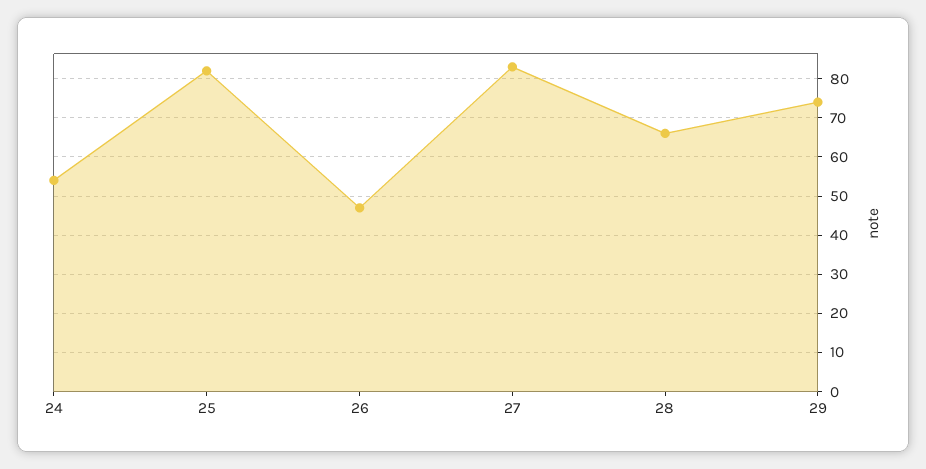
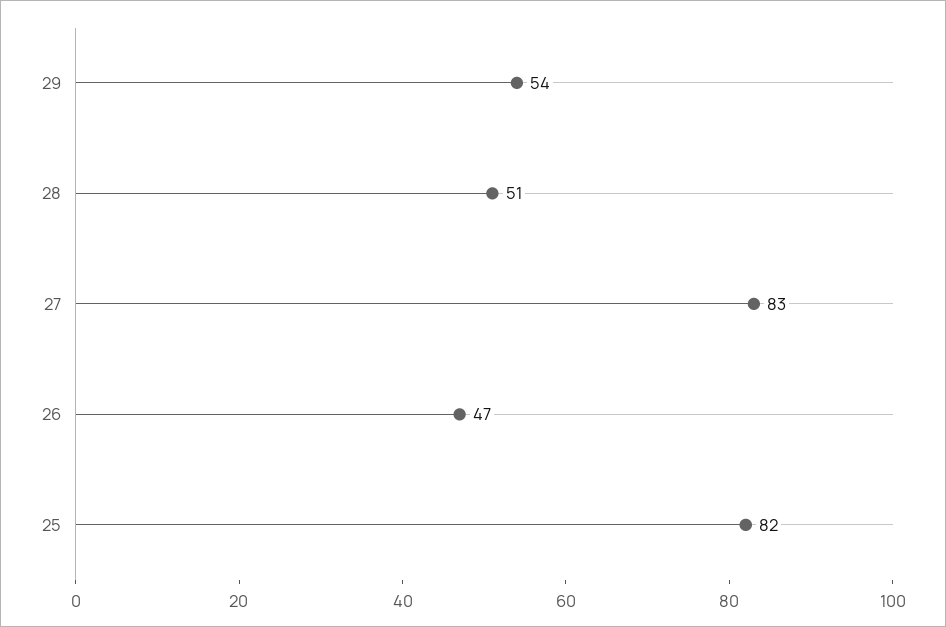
  {
-   "24": 55,
    "25": 82,
    "26": 47,
    "27": 83,
-   "28": 65,
+   "28": 51,
-   "29": 75
+   "29": 54
  }

